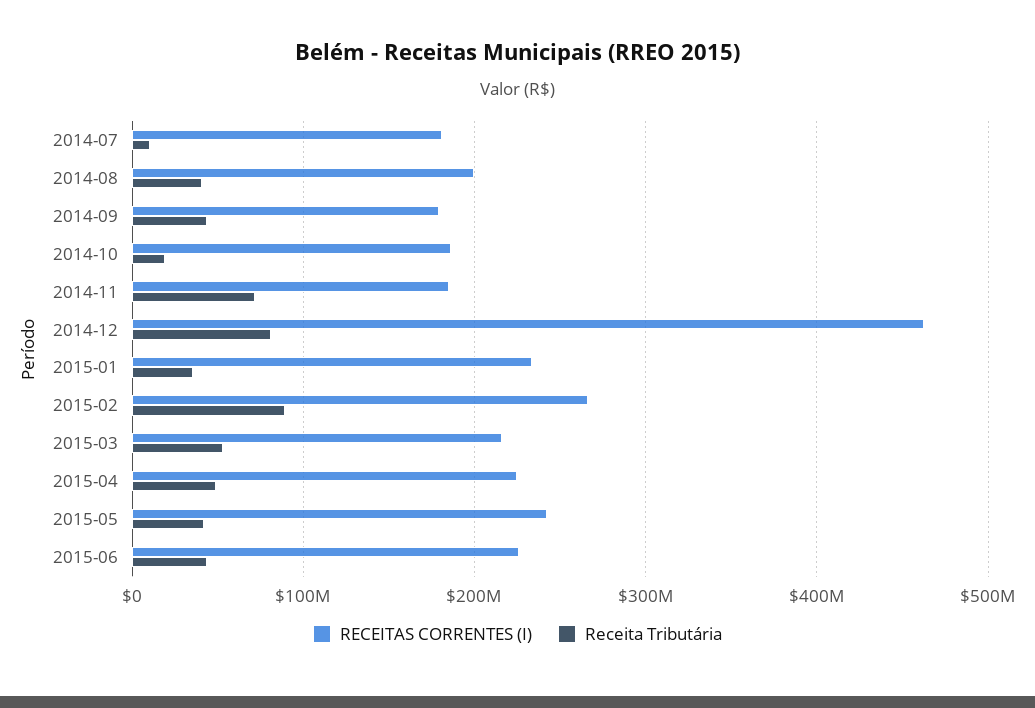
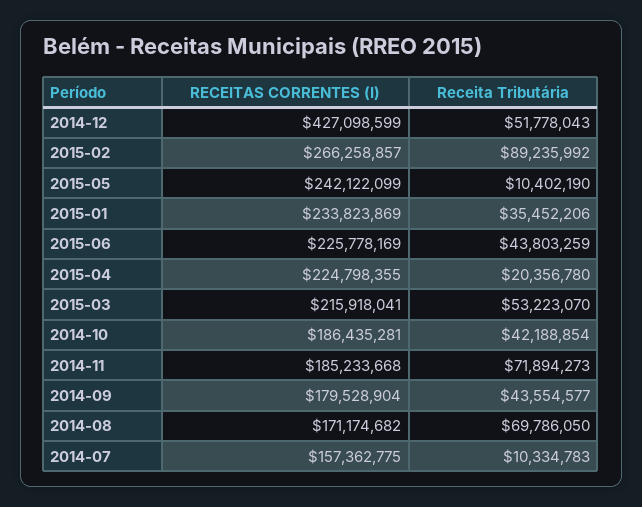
  {
    "RECEITAS CORRENTES (I)": {
-     "2014-07": 180000000,
+     "2014-07": 157362775,
-     "2014-08": 200000000,
+     "2014-08": 171174682,
      "2014-09": 179528904,
      "2014-10": 186435281,
      "2014-11": 185233668,
-     "2014-12": 460000000,
+     "2014-12": 427098599,
      "2015-01": 233823869,
      "2015-02": 266258857,
      "2015-03": 215918041,
      "2015-04": 224798355,
      "2015-05": 242122099,
      "2015-06": 225778169
    },
    "Receita Tributária": {
      "2014-07": 10334783,
-     "2014-08": 40000000,
+     "2014-08": 69786050,
      "2014-09": 43554577,
-     "2014-10": 20000000,
+     "2014-10": 42188854,
      "2014-11": 71894273,
-     "2014-12": 80000000,
+     "2014-12": 51778043,
      "2015-01": 35452206,
      "2015-02": 89235992,
      "2015-03": 53223070,
-     "2015-04": 50000000,
+     "2015-04": 20356780,
-     "2015-05": 40000000,
+     "2015-05": 10402190,
      "2015-06": 43803259
    }
  }

